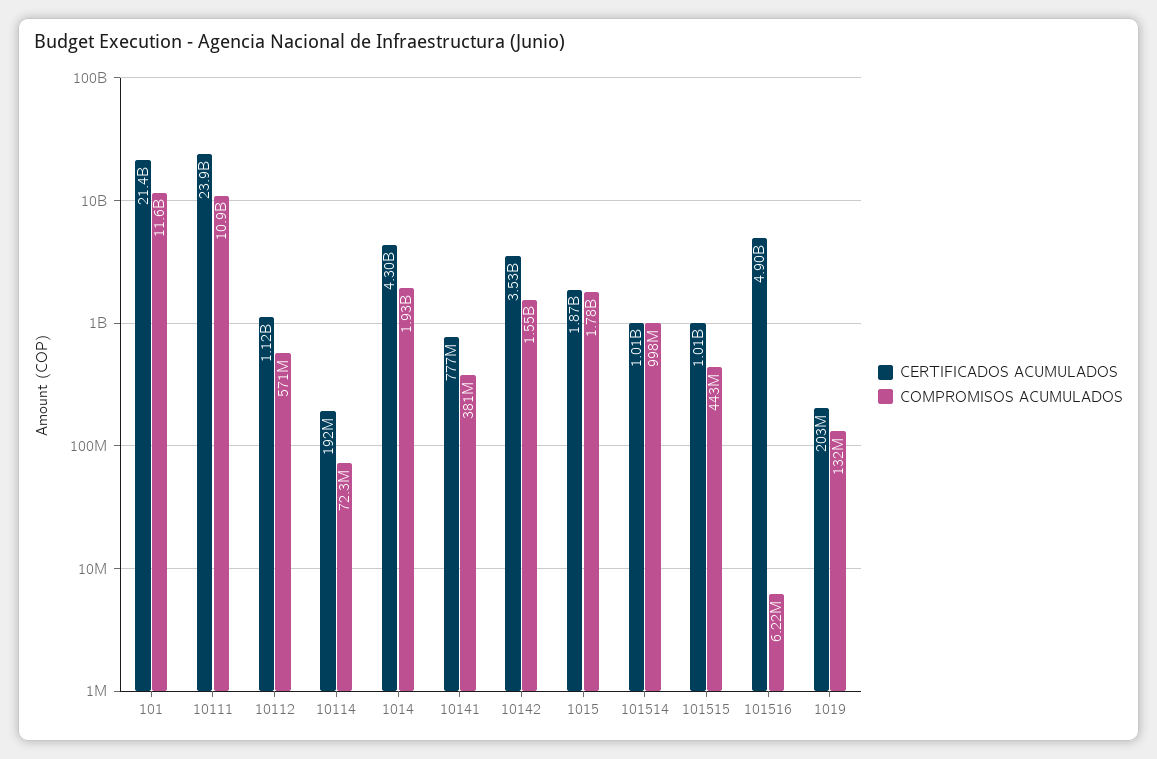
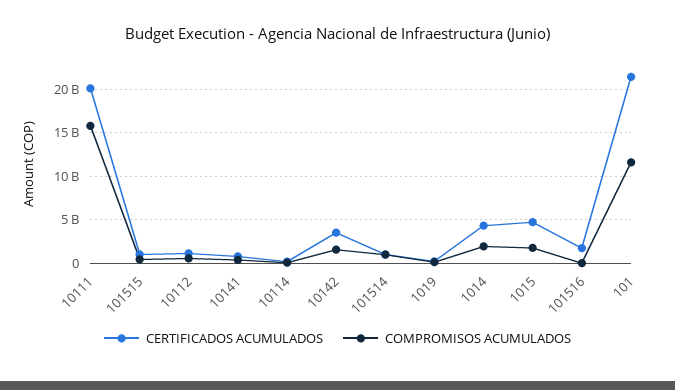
  {
    "CERTIFICADOS ACUMULADOS": {
      "101": 21400000000,
-     "10111": 23900000000,
+     "10111": 20000000000,
      "10112": 1120000000,
      "10114": 192000000,
      "1014": 4300000000,
      "10141": 777000000,
      "10142": 3530000000,
-     "1015": 1870000000,
+     "1015": 5000000000,
      "101514": 1010000000,
      "101515": 1010000000,
-     "101516": 4900000000,
+     "101516": 2000000000,
      "1019": 203000000
    },
    "COMPROMISOS ACUMULADOS": {
      "101": 11600000000,
-     "10111": 10900000000,
+     "10111": 16000000000,
      "10112": 571000000,
      "10114": 72300000,
      "1014": 1930000000,
      "10141": 381000000,
      "10142": 1550000000,
      "1015": 1780000000,
      "101514": 998000000,
      "101515": 443000000,
      "101516": 6220000,
      "1019": 132000000
    }
  }

